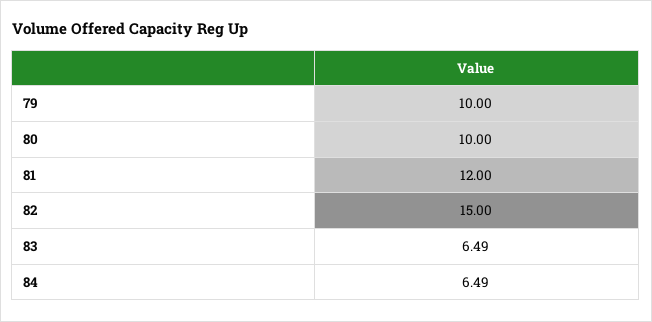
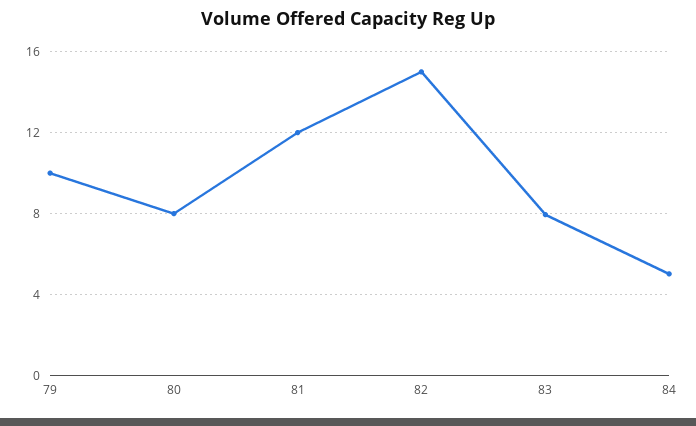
  {
    "79": 10,
-   "80": 10,
+   "80": 8,
    "81": 12,
    "82": 15,
-   "83": 6.49,
+   "83": 8,
-   "84": 6.49
+   "84": 5
  }

